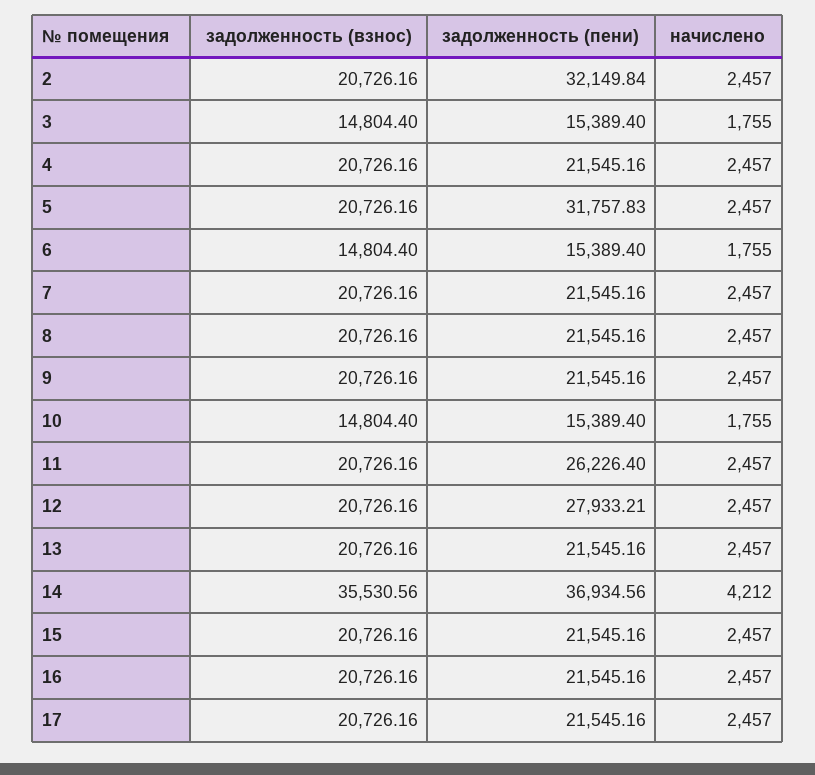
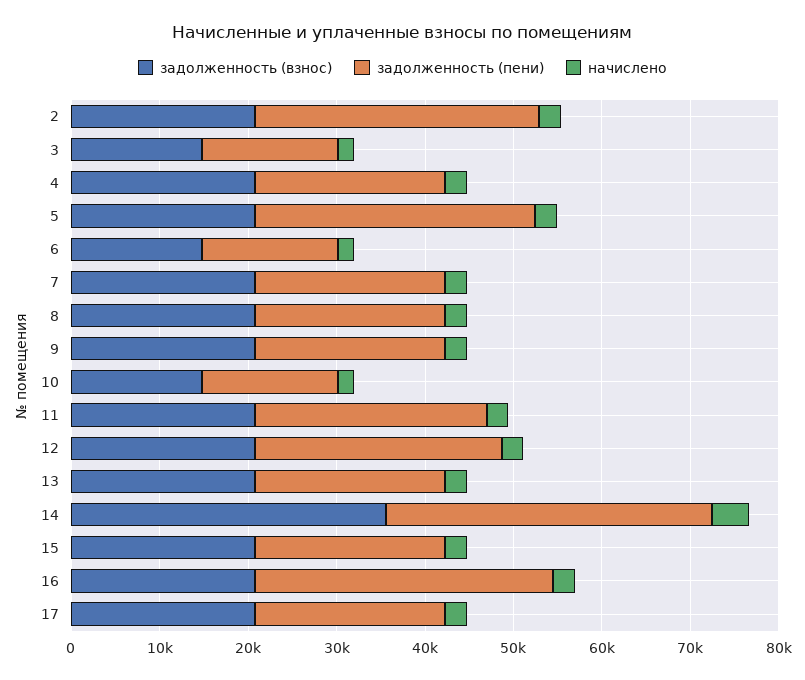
  {
    "задолженность (взнос)": {
      "2": 20726.16,
      "3": 14804.4,
      "4": 20726.16,
      "5": 20726.16,
      "6": 14804.4,
      "7": 20726.16,
      "8": 20726.16,
      "9": 20726.16,
      "10": 14804.4,
      "11": 20726.16,
      "12": 20726.16,
      "13": 20726.16,
      "14": 35530.56,
      "15": 20726.16,
      "16": 20726.16,
      "17": 20726.16
    },
    "задолженность (пени)": {
      "2": 32149.84,
      "3": 15389.4,
      "4": 21545.16,
      "5": 31757.83,
      "6": 15389.4,
      "7": 21545.16,
      "8": 21545.16,
      "9": 21545.16,
      "10": 15389.4,
      "11": 26226.4,
      "12": 27933.21,
      "13": 21545.16,
      "14": 36934.56,
      "15": 21545.16,
-     "16": 21545.16,
+     "16": 34000,
      "17": 21545.16
    },
    "начислено": {
      "2": 2457,
      "3": 1755,
      "4": 2457,
      "5": 2457,
      "6": 1755,
      "7": 2457,
      "8": 2457,
      "9": 2457,
      "10": 1755,
      "11": 2457,
      "12": 2457,
      "13": 2457,
      "14": 4212,
      "15": 2457,
      "16": 2457,
      "17": 2457
    }
  }

